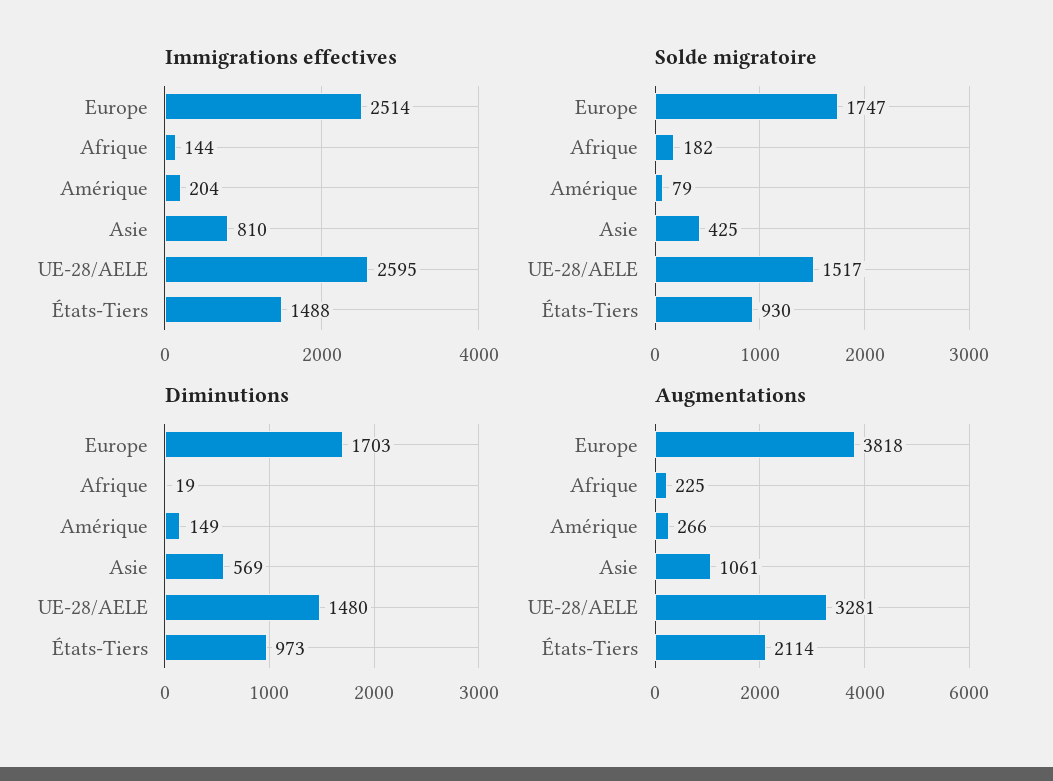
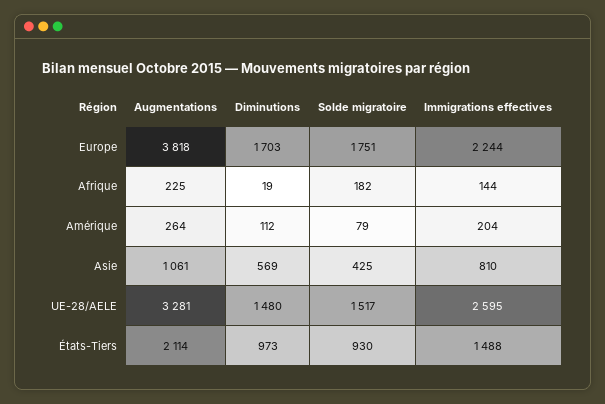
  {
    "Immigrations effectives": {
-     "Europe": 2514,
+     "Europe": 2244,
      "Afrique": 144,
      "Amérique": 204,
      "Asie": 810,
      "UE-28/AELE": 2595,
      "États-Tiers": 1488
    },
    "Solde migratoire": {
-     "Europe": 1747,
+     "Europe": 1751,
      "Afrique": 182,
      "Amérique": 79,
      "Asie": 425,
      "UE-28/AELE": 1517,
      "États-Tiers": 930
    },
    "Diminutions": {
      "Europe": 1703,
      "Afrique": 19,
-     "Amérique": 149,
+     "Amérique": 112,
      "Asie": 569,
      "UE-28/AELE": 1480,
      "États-Tiers": 973
    },
    "Augmentations": {
      "Europe": 3818,
      "Afrique": 225,
-     "Amérique": 266,
+     "Amérique": 264,
      "Asie": 1061,
      "UE-28/AELE": 3281,
      "États-Tiers": 2114
    }
  }

